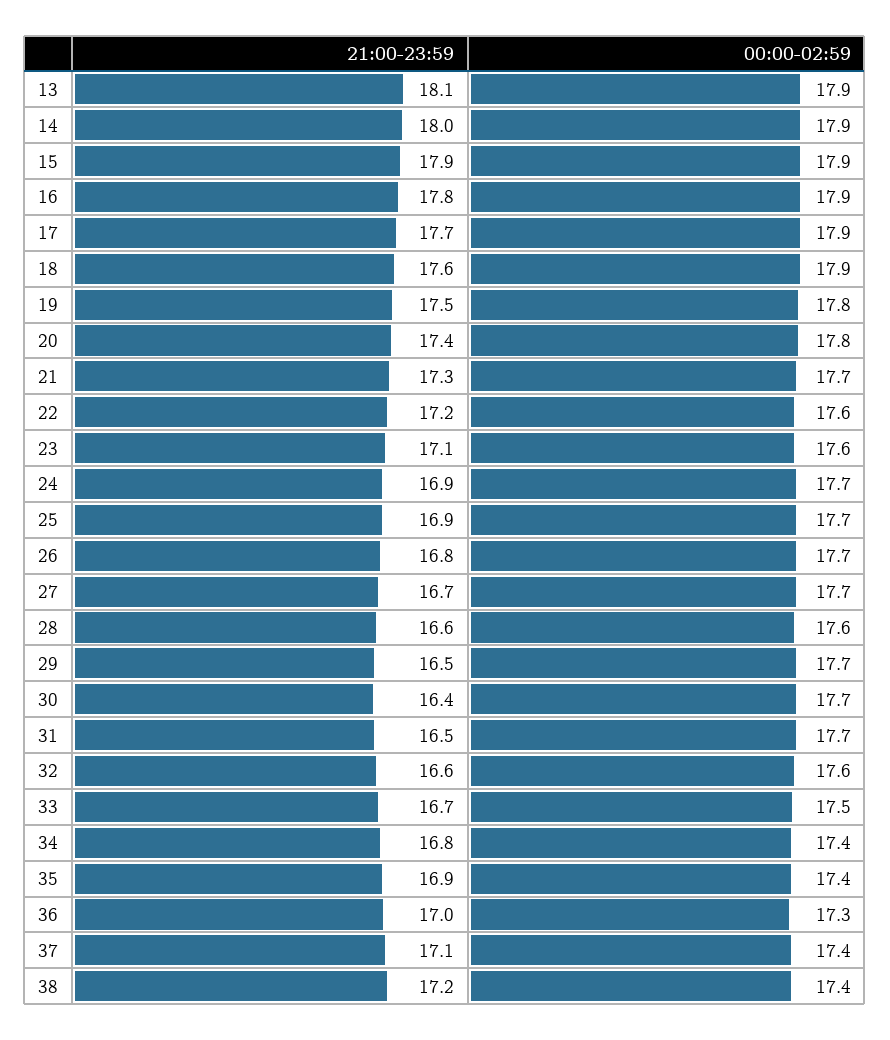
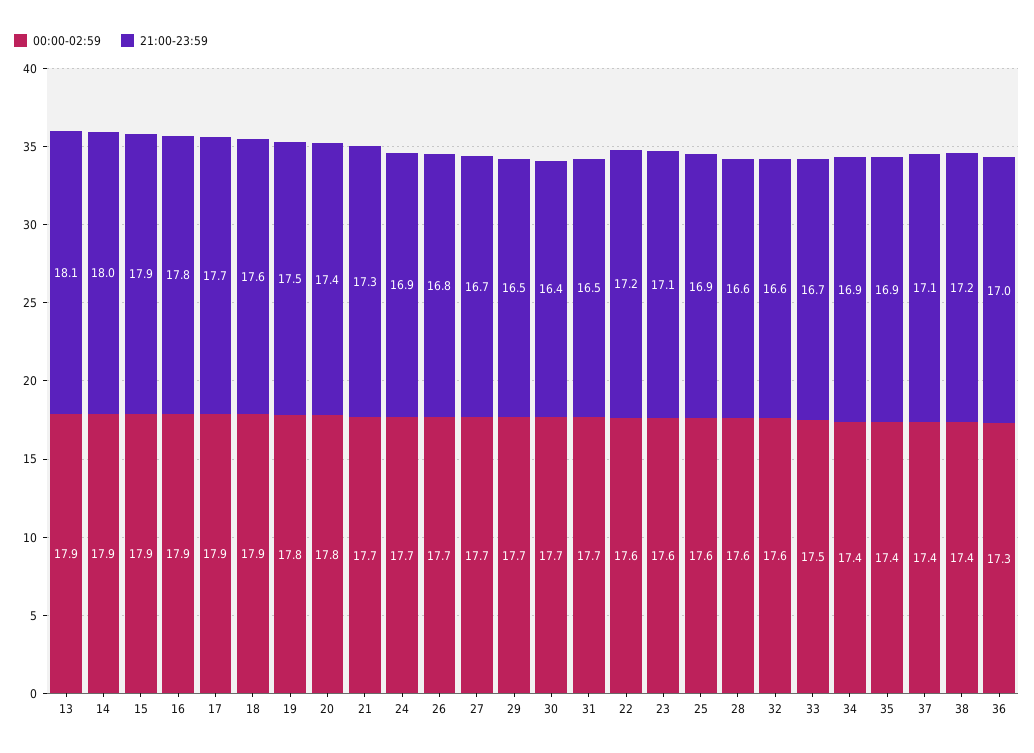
  {
    "21:00-23:59": {
      "13": 18.1,
      "14": 18,
      "15": 17.9,
      "16": 17.8,
      "17": 17.7,
      "18": 17.6,
      "19": 17.5,
      "20": 17.4,
      "21": 17.3,
      "22": 17.2,
      "23": 17.1,
      "24": 16.9,
      "25": 16.9,
      "26": 16.8,
      "27": 16.7,
      "28": 16.6,
      "29": 16.5,
      "30": 16.4,
      "31": 16.5,
      "32": 16.6,
      "33": 16.7,
-     "34": 16.8,
+     "34": 16.9,
      "35": 16.9,
      "36": 17,
      "37": 17.1,
      "38": 17.2
    },
    "00:00-02:59": {
      "13": 17.9,
      "14": 17.9,
      "15": 17.9,
      "16": 17.9,
      "17": 17.9,
      "18": 17.9,
      "19": 17.8,
      "20": 17.8,
      "21": 17.7,
      "22": 17.6,
      "23": 17.6,
      "24": 17.7,
-     "25": 17.7,
+     "25": 17.6,
      "26": 17.7,
      "27": 17.7,
      "28": 17.6,
      "29": 17.7,
      "30": 17.7,
      "31": 17.7,
      "32": 17.6,
      "33": 17.5,
      "34": 17.4,
      "35": 17.4,
      "36": 17.3,
      "37": 17.4,
      "38": 17.4
    }
  }

